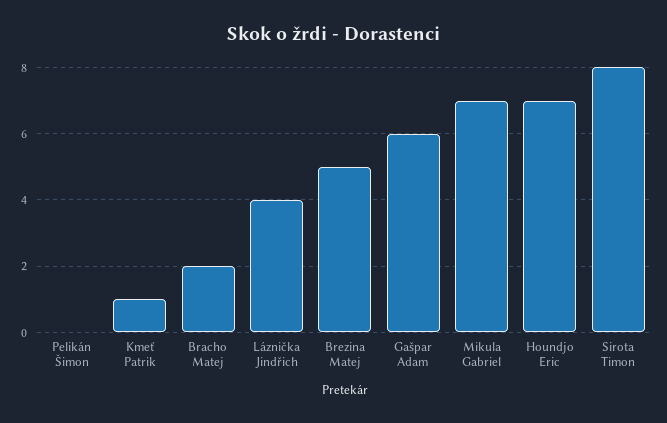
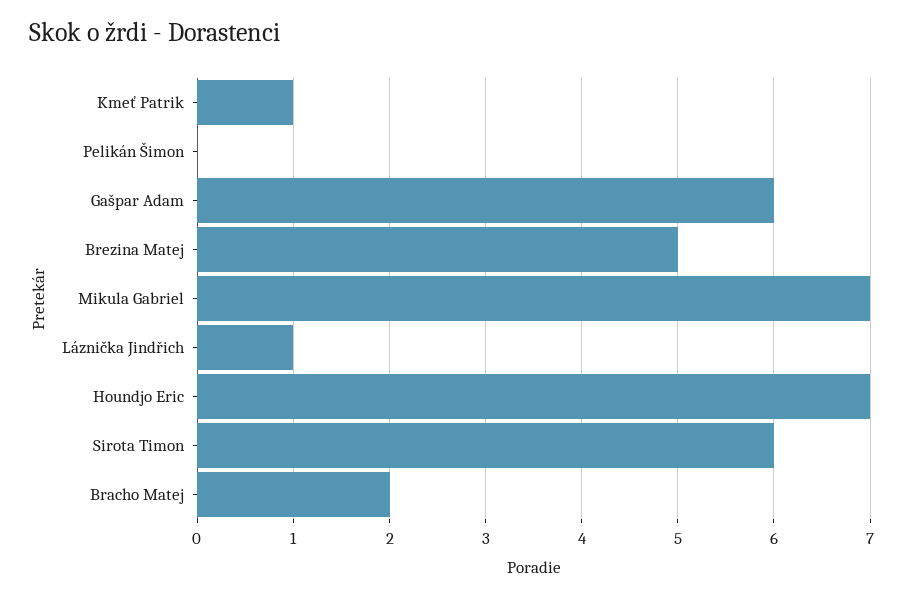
  {
    "Pelikán Šimon": 0,
    "Kmeť Patrik": 1,
    "Bracho Matej": 2,
-   "Láznička Jindřich": 4,
+   "Láznička Jindřich": 1,
    "Brezina Matej": 5,
    "Gašpar Adam": 6,
    "Mikula Gabriel": 7,
    "Houndjo Eric": 7,
-   "Sirota Timon": 8
+   "Sirota Timon": 6
  }

